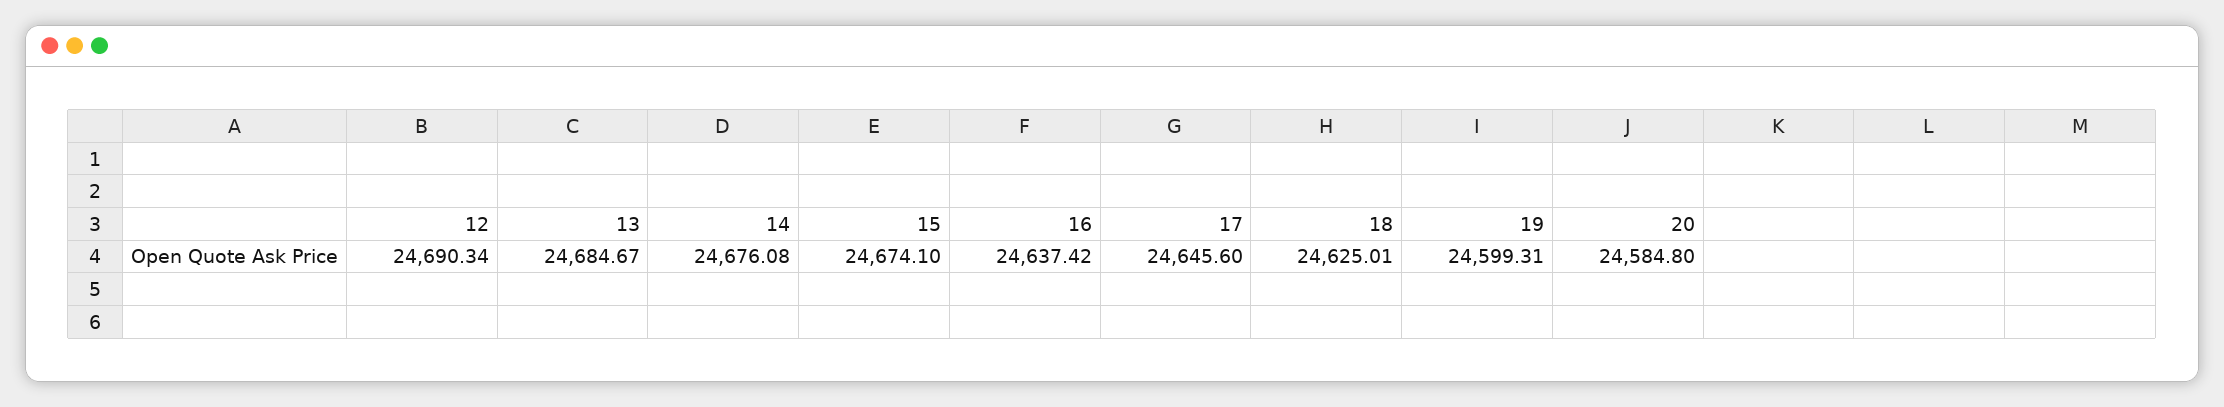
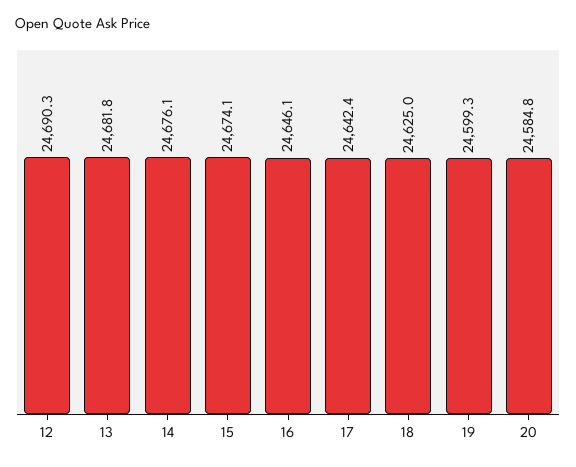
  {
    "12": 24690.34,
-   "13": 24684.67,
+   "13": 24681.8,
    "14": 24676.08,
    "15": 24674.1,
-   "16": 24637.42,
+   "16": 24646.1,
-   "17": 24645.6,
+   "17": 24642.4,
    "18": 24625.01,
    "19": 24599.31,
    "20": 24584.8
  }

